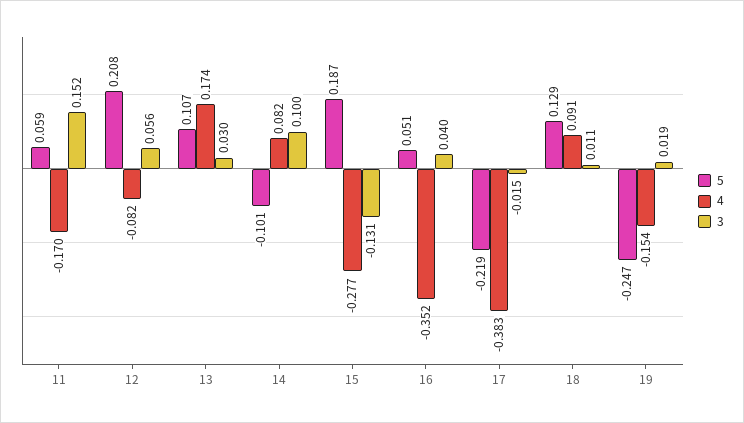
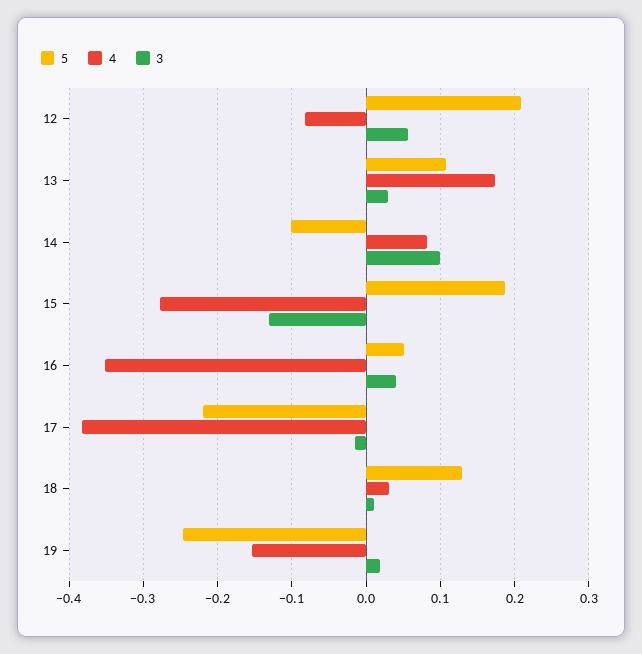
  {
    "5": {
-     "11": 0.059,
      "12": 0.208,
      "13": 0.107,
      "14": -0.101,
      "15": 0.187,
      "16": 0.051,
      "17": -0.219,
      "18": 0.129,
      "19": -0.247
    },
    "4": {
-     "11": -0.17,
      "12": -0.082,
      "13": 0.174,
      "14": 0.082,
      "15": -0.277,
      "16": -0.352,
      "17": -0.383,
-     "18": 0.091,
+     "18": 0.03,
      "19": -0.154
    },
    "3": {
-     "11": 0.152,
      "12": 0.056,
      "13": 0.03,
      "14": 0.1,
      "15": -0.131,
      "16": 0.04,
      "17": -0.015,
      "18": 0.011,
      "19": 0.019
    }
  }

